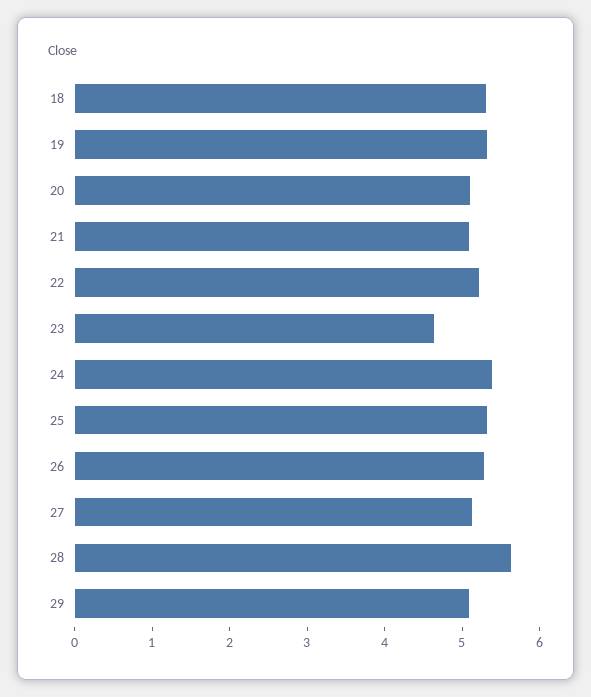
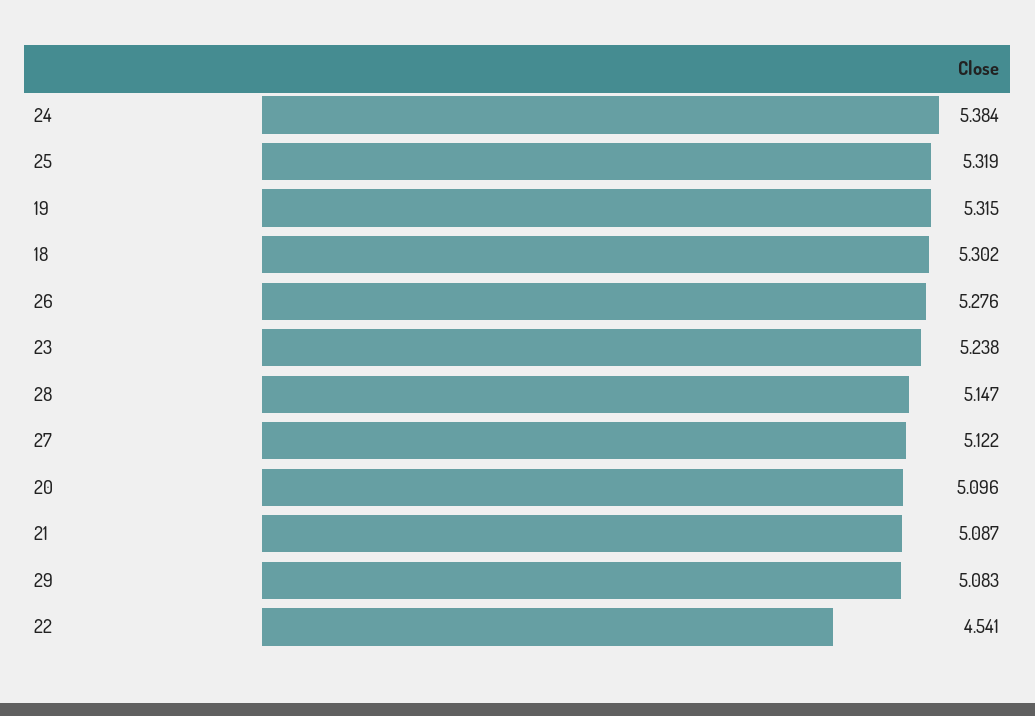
  {
    "18": 5.302,
    "19": 5.315,
    "20": 5.096,
    "21": 5.087,
-   "22": 5.2,
+   "22": 4.541,
-   "23": 4.6,
+   "23": 5.238,
    "24": 5.384,
    "25": 5.319,
    "26": 5.276,
    "27": 5.122,
-   "28": 5.6,
+   "28": 5.147,
    "29": 5.083
  }

